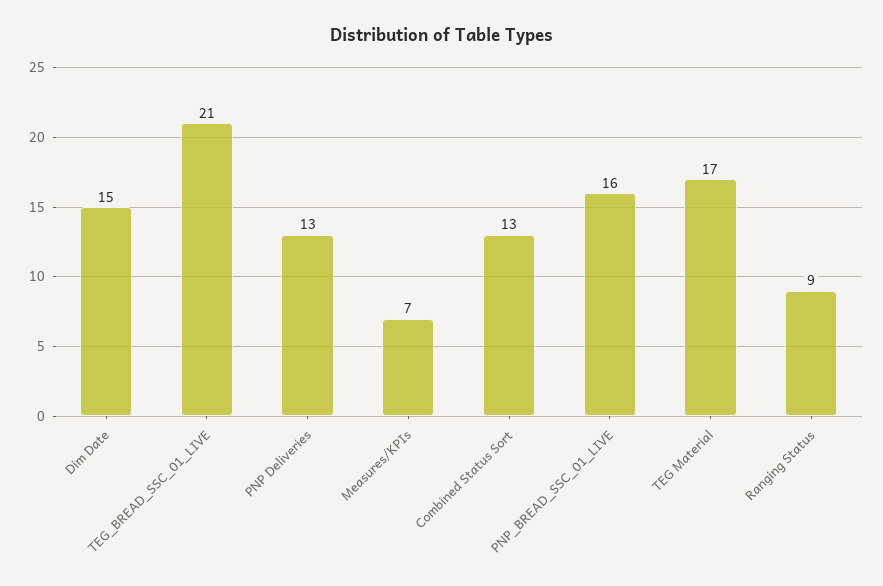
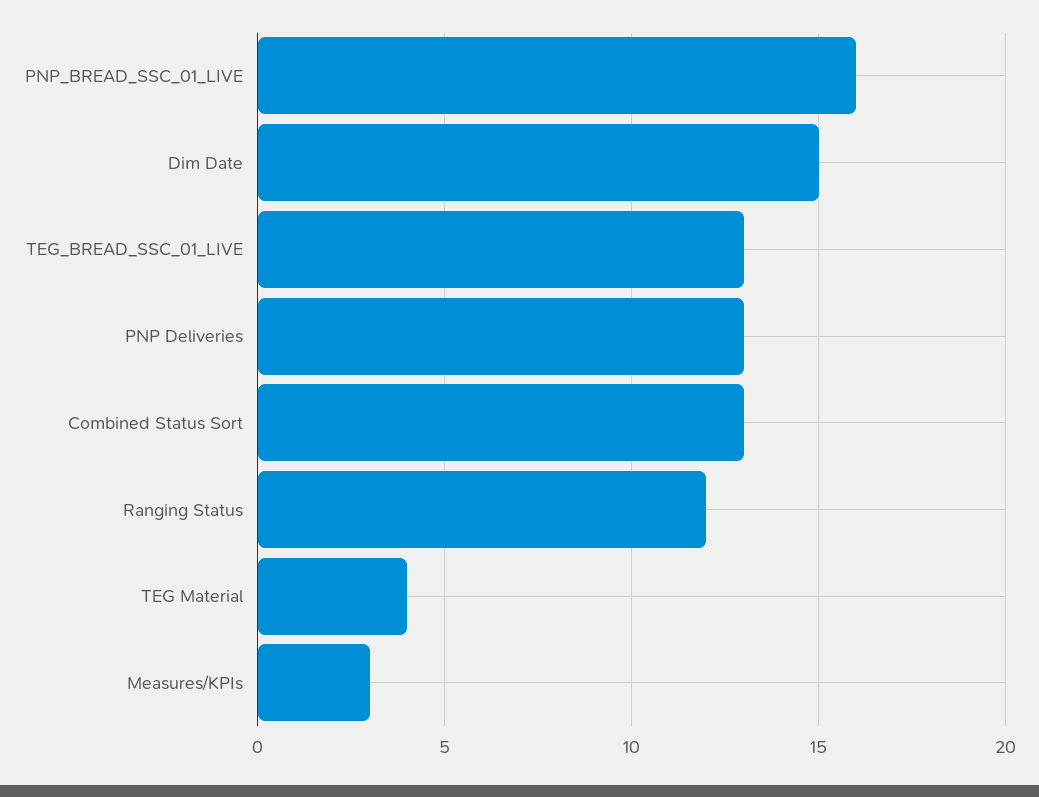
  {
    "Dim Date": 15,
-   "TEG_BREAD_SSC_01_LIVE": 21,
+   "TEG_BREAD_SSC_01_LIVE": 13,
    "PNP Deliveries": 13,
-   "Measures/KPIs": 7,
+   "Measures/KPIs": 3,
    "Combined Status Sort": 13,
    "PNP_BREAD_SSC_01_LIVE": 16,
-   "TEG Material": 17,
+   "TEG Material": 4,
-   "Ranging Status": 9
+   "Ranging Status": 12
  }

